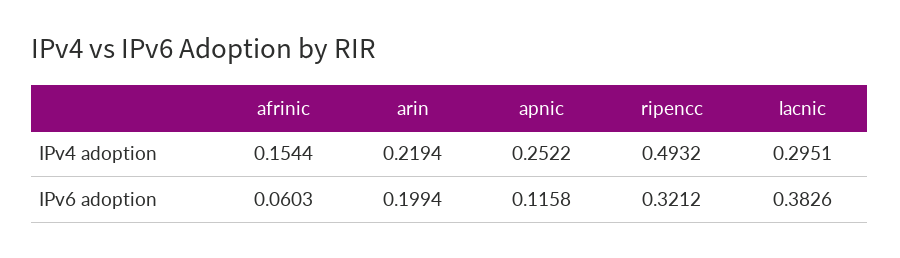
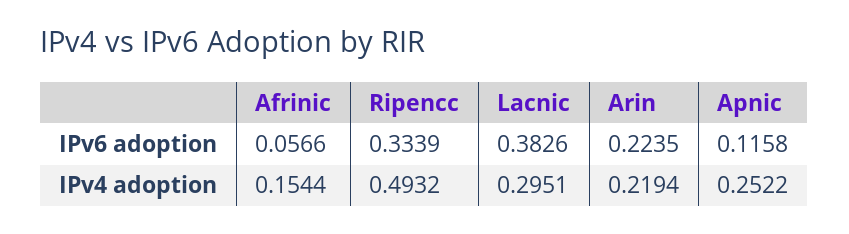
  {
    "afrinic": {
      "IPv4 adoption": 0.1544,
-     "IPv6 adoption": 0.0603
+     "IPv6 adoption": 0.0566
    },
    "arin": {
      "IPv4 adoption": 0.2194,
-     "IPv6 adoption": 0.1994
+     "IPv6 adoption": 0.2235
    },
    "apnic": {
      "IPv4 adoption": 0.2522,
      "IPv6 adoption": 0.1158
    },
    "ripencc": {
      "IPv4 adoption": 0.4932,
-     "IPv6 adoption": 0.3212
+     "IPv6 adoption": 0.3339
    },
    "lacnic": {
      "IPv4 adoption": 0.2951,
      "IPv6 adoption": 0.3826
    }
  }

